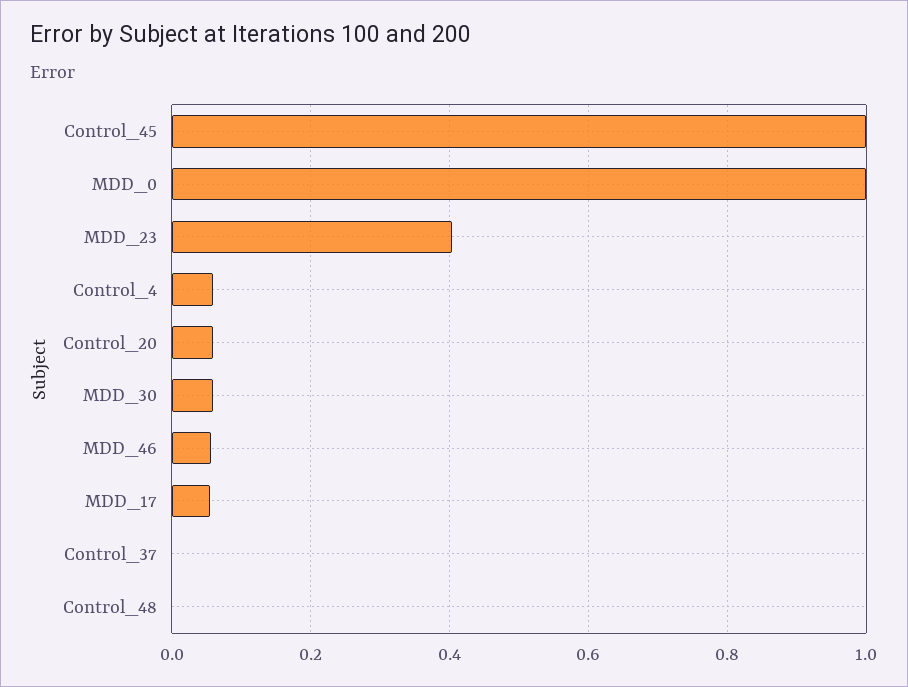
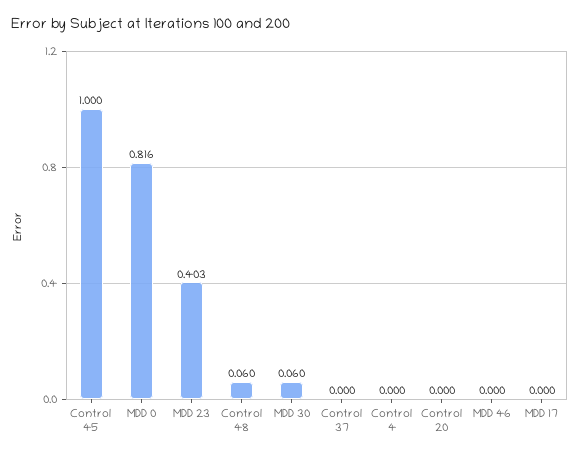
  {
    "Control_45": 1,
-   "MDD_0": 1,
+   "MDD_0": 0.816,
    "MDD_23": 0.403,
-   "Control_4": 0.06,
+   "Control_4": 0,
-   "Control_20": 0.06,
+   "Control_20": 0,
    "MDD_30": 0.06,
-   "MDD_46": 0.06,
+   "MDD_46": 0,
-   "MDD_17": 0.06,
+   "MDD_17": 0,
    "Control_37": 0,
-   "Control_48": 0
+   "Control_48": 0.06
  }

